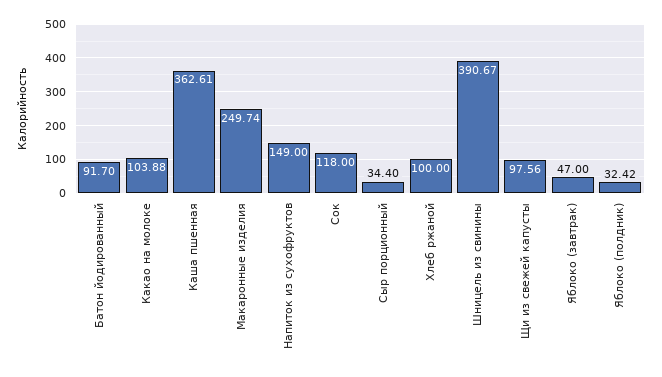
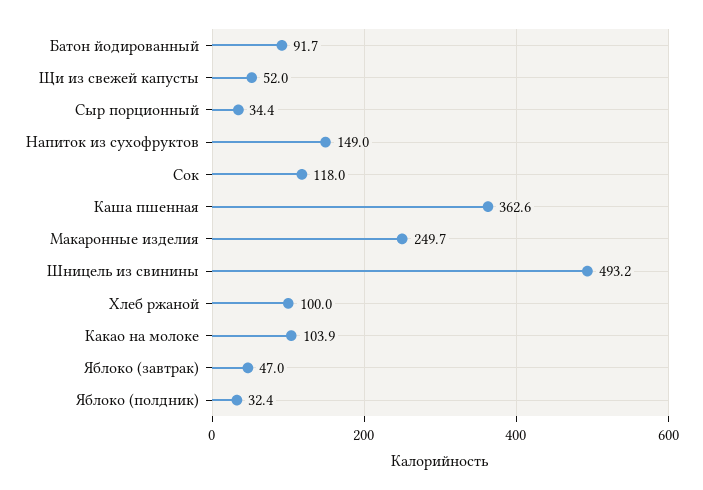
  {
    "Батон йодированный": 91.7,
    "Какао на молоке": 103.88,
    "Каша пшенная": 362.61,
    "Макаронные изделия": 249.74,
    "Напиток из сухофруктов": 149,
    "Сок": 118,
    "Сыр порционный": 34.4,
    "Хлеб ржаной": 100,
-   "Шницель из свинины": 390.67,
+   "Шницель из свинины": 493.2,
-   "Щи из свежей капусты": 97.56,
+   "Щи из свежей капусты": 52,
    "Яблоко (завтрак)": 47,
    "Яблоко (полдник)": 32.42
  }

